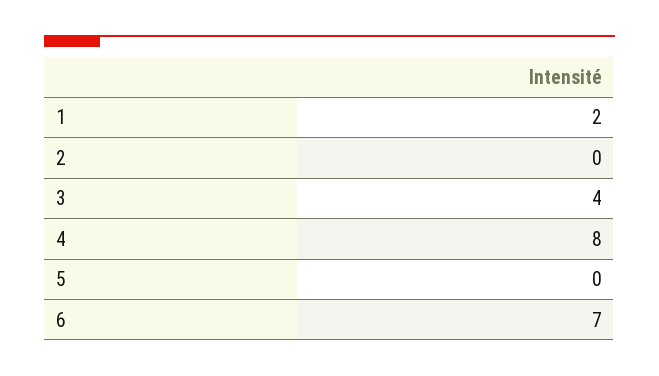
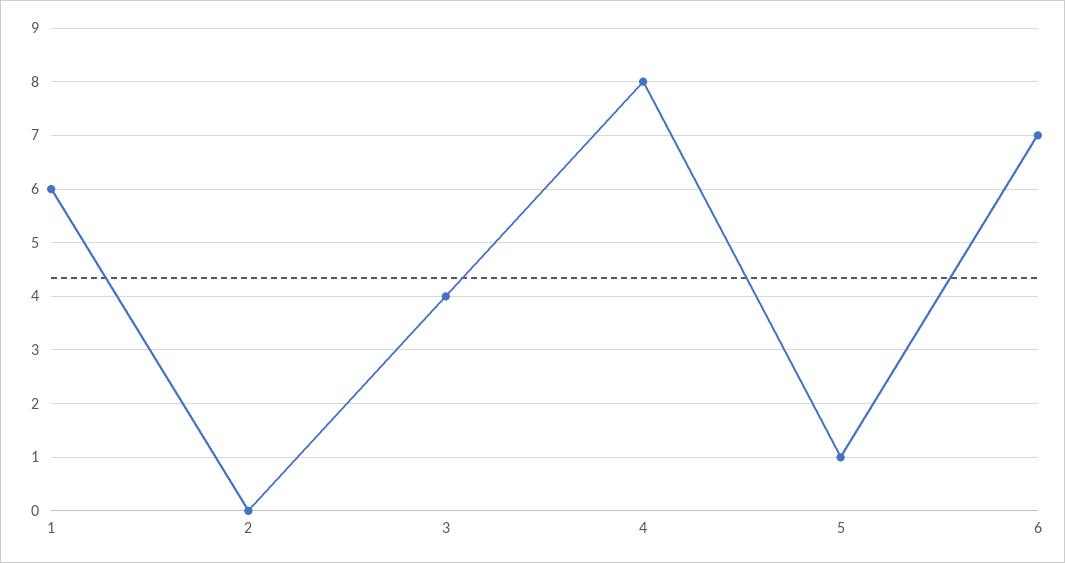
  {
-   "1": 2,
+   "1": 6,
    "2": 0,
    "3": 4,
    "4": 8,
-   "5": 0,
+   "5": 1,
    "6": 7
  }

